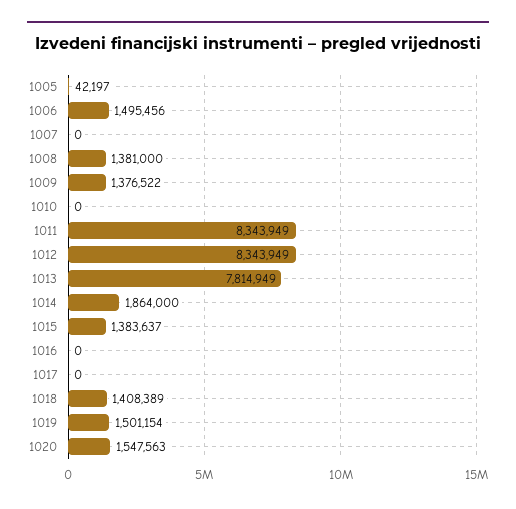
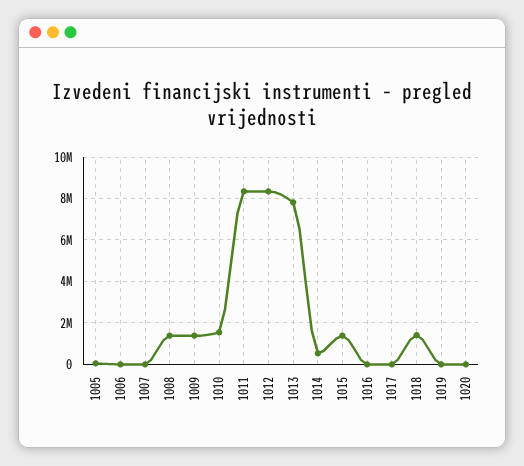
  {
    "1005": 42197,
-   "1006": 1495456,
+   "1006": 0,
    "1007": 0,
    "1008": 1381000,
    "1009": 1376522,
-   "1010": 0,
+   "1010": 1500000,
    "1011": 8343949,
    "1012": 8343949,
    "1013": 7814949,
-   "1014": 1864000,
+   "1014": 500000,
    "1015": 1383637,
    "1016": 0,
    "1017": 0,
    "1018": 1408389,
-   "1019": 1501154,
+   "1019": 0,
-   "1020": 1547563
+   "1020": 0
  }

